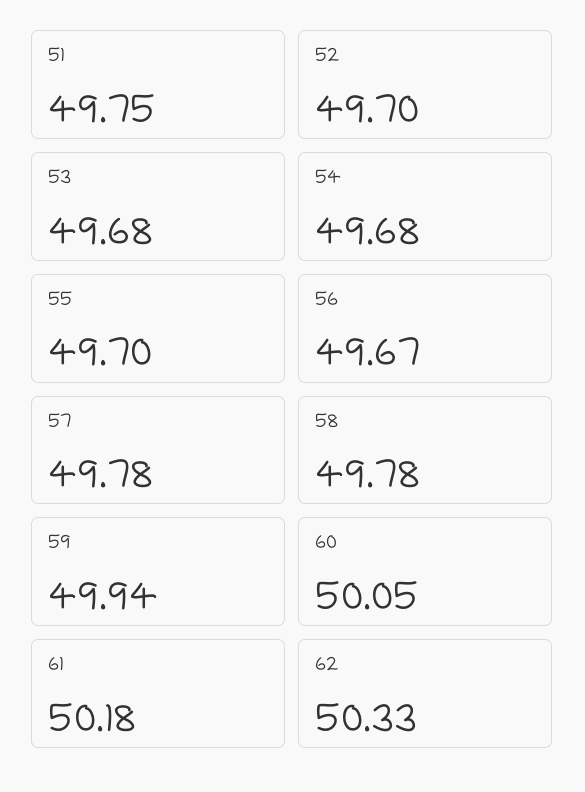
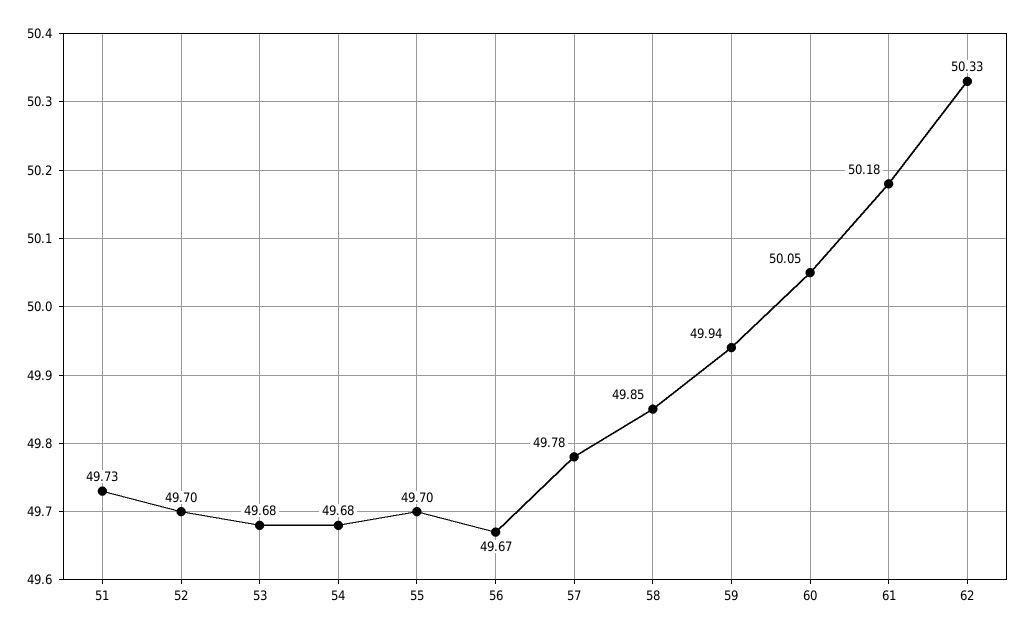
  {
-   "51": 49.75,
+   "51": 49.73,
    "52": 49.7,
    "53": 49.68,
    "54": 49.68,
    "55": 49.7,
    "56": 49.67,
    "57": 49.78,
-   "58": 49.78,
+   "58": 49.85,
    "59": 49.94,
    "60": 50.05,
    "61": 50.18,
    "62": 50.33
  }

